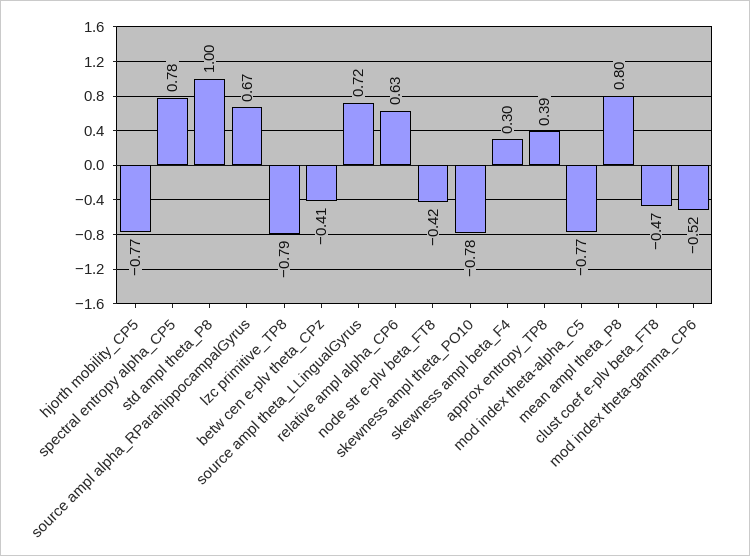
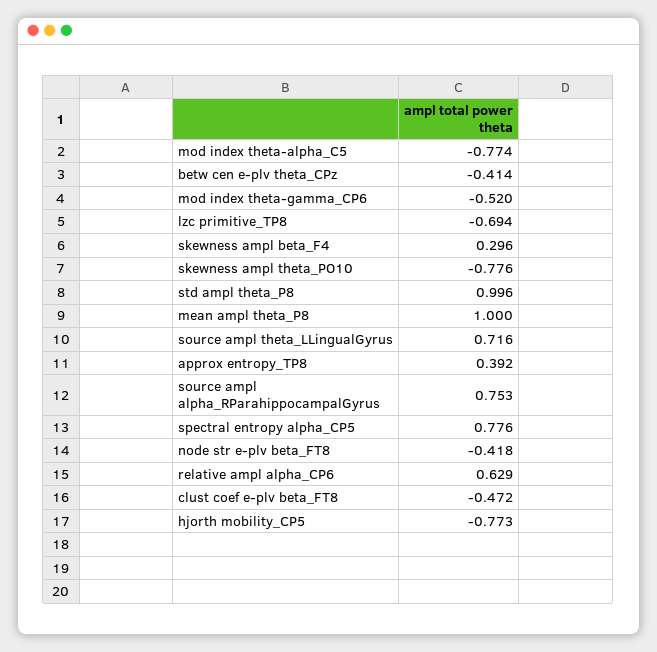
  {
    "hjorth mobility_CP5": -0.773,
    "spectral entropy alpha_CP5": 0.776,
    "std ampl theta_P8": 0.996,
-   "source ampl alpha_RParahippocampalGyrus": 0.67,
+   "source ampl alpha_RParahippocampalGyrus": 0.753,
-   "lzc primitive_TP8": -0.79,
+   "lzc primitive_TP8": -0.694,
    "betw cen e-plv theta_CPz": -0.414,
    "source ampl theta_LLingualGyrus": 0.716,
    "relative ampl alpha_CP6": 0.629,
    "node str e-plv beta_FT8": -0.418,
    "skewness ampl theta_PO10": -0.776,
    "skewness ampl beta_F4": 0.296,
    "approx entropy_TP8": 0.392,
    "mod index theta-alpha_C5": -0.774,
-   "mean ampl theta_P8": 0.8,
+   "mean ampl theta_P8": 1,
    "clust coef e-plv beta_FT8": -0.472,
    "mod index theta-gamma_CP6": -0.52
  }

